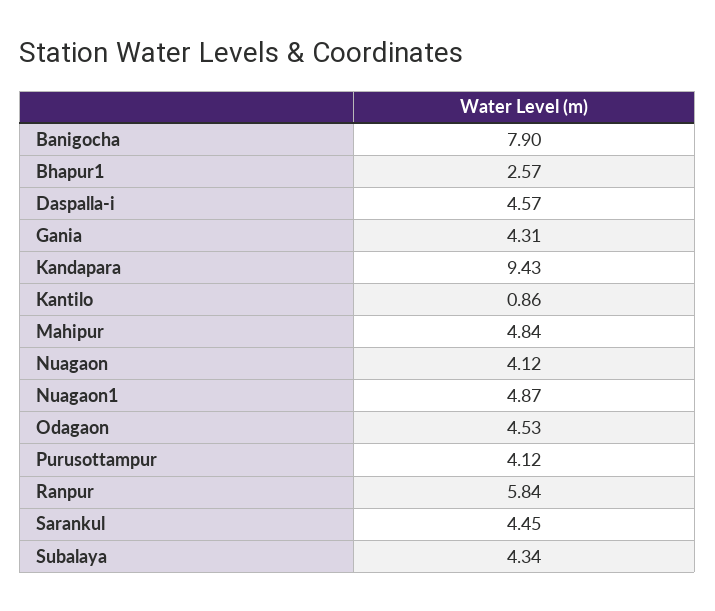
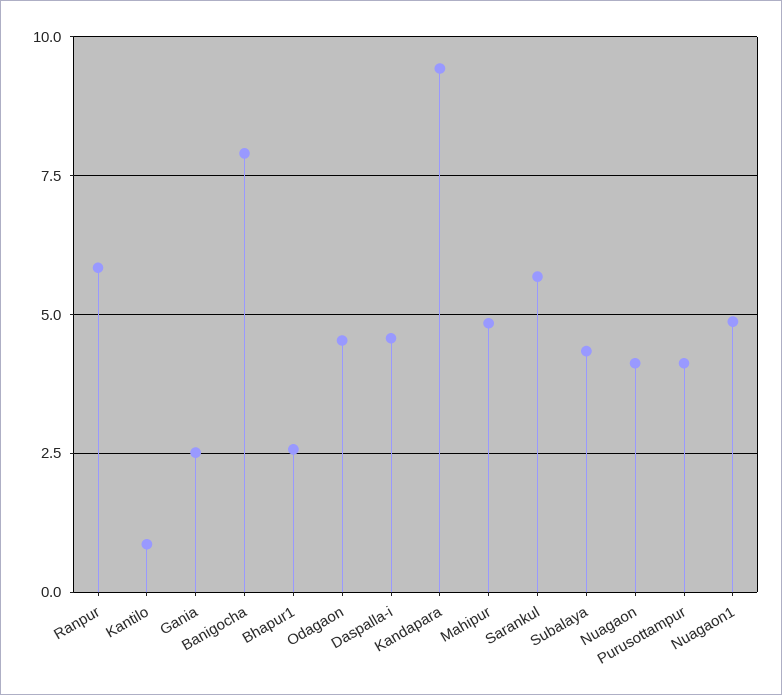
  {
    "Banigocha": 7.9,
    "Bhapur1": 2.57,
    "Daspalla-i": 4.57,
-   "Gania": 4.31,
+   "Gania": 2.5,
    "Kandapara": 9.43,
    "Kantilo": 0.86,
    "Mahipur": 4.84,
    "Nuagaon": 4.12,
    "Nuagaon1": 4.87,
    "Odagaon": 4.53,
    "Purusottampur": 4.12,
    "Ranpur": 5.84,
-   "Sarankul": 4.45,
+   "Sarankul": 5.75,
    "Subalaya": 4.34
  }

